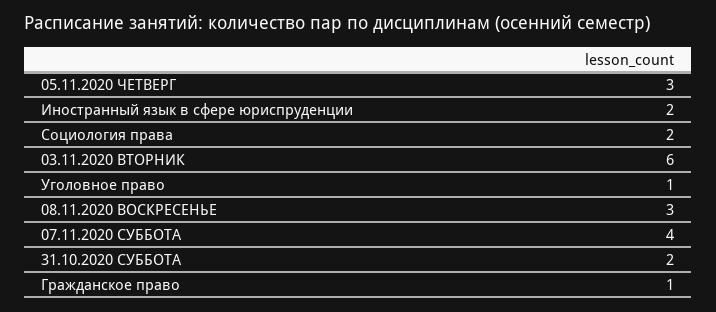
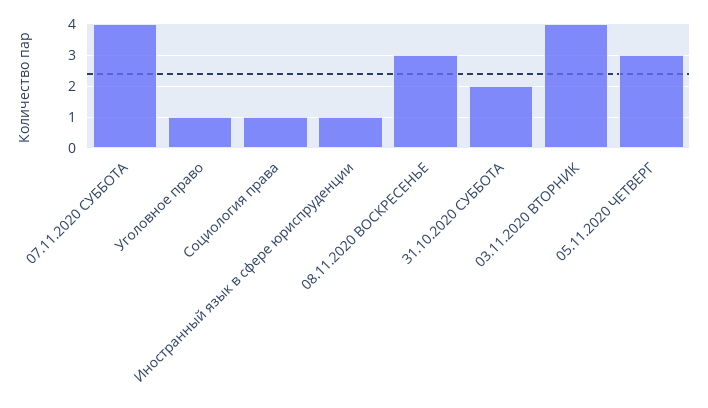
  {
    "05.11.2020 ЧЕТВЕРГ": 3,
-   "Иностранный язык в сфере юриспруденции": 2,
+   "Иностранный язык в сфере юриспруденции": 1,
-   "Социология права": 2,
+   "Социология права": 1,
-   "03.11.2020 ВТОРНИК": 6,
+   "03.11.2020 ВТОРНИК": 4,
    "Уголовное право": 1,
    "08.11.2020 ВОСКРЕСЕНЬЕ": 3,
    "07.11.2020 СУББОТА": 4,
-   "31.10.2020 СУББОТА": 2,
+   "31.10.2020 СУББОТА": 2
-   "Гражданское право": 1
  }

